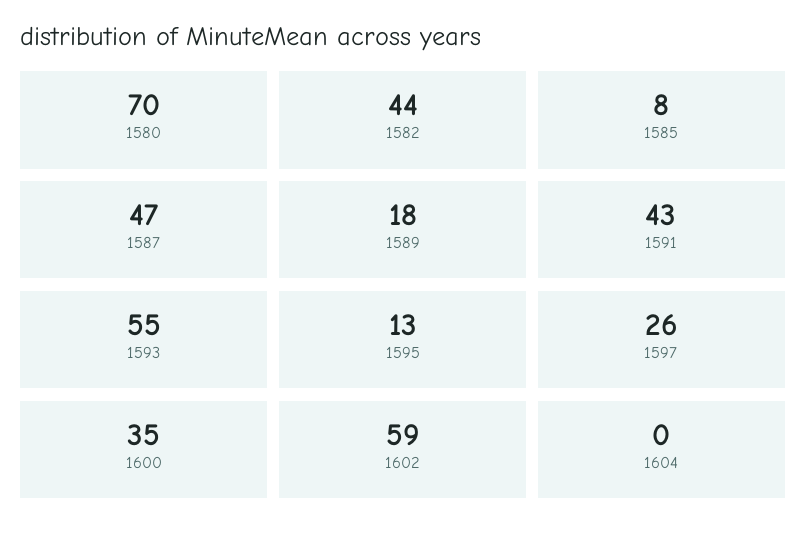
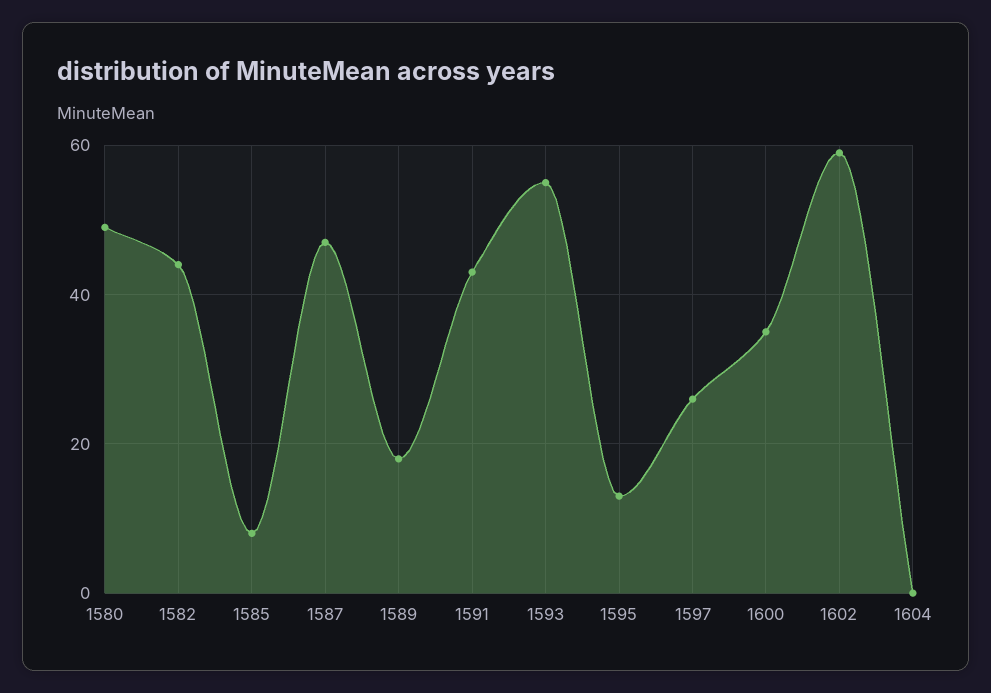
  {
-   "1580": 70,
+   "1580": 50,
    "1582": 44,
    "1585": 8,
    "1587": 47,
    "1589": 18,
    "1591": 43,
    "1593": 55,
    "1595": 13,
    "1597": 26,
    "1600": 35,
    "1602": 59,
    "1604": 0
  }

